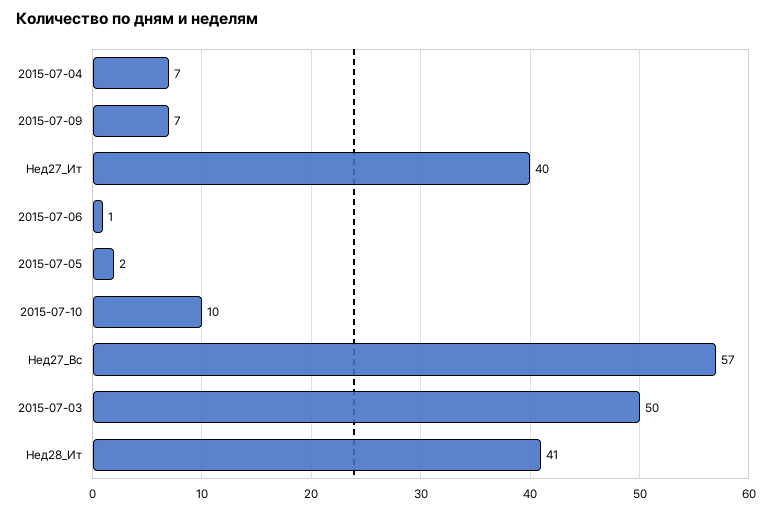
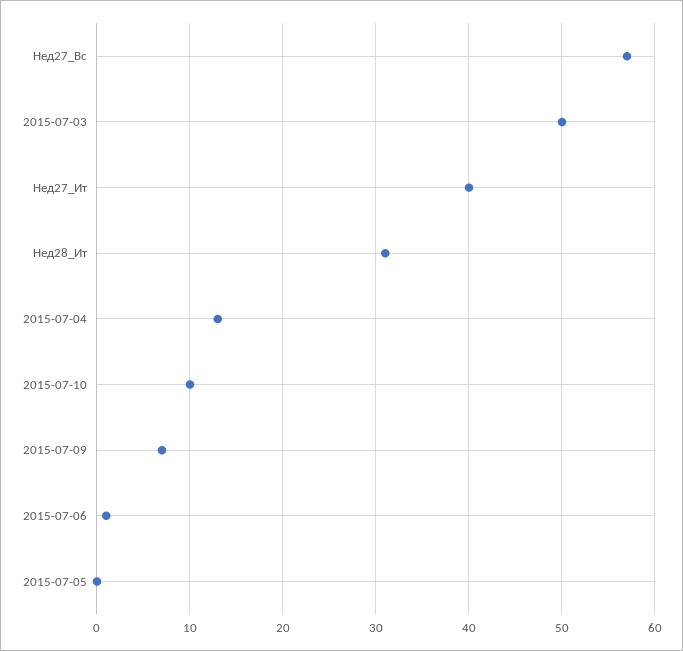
  {
-   "2015-07-04": 7,
+   "2015-07-04": 13,
    "2015-07-09": 7,
    "Нед27_Ит": 40,
    "2015-07-06": 1,
-   "2015-07-05": 2,
+   "2015-07-05": 0,
    "2015-07-10": 10,
    "Нед27_Вс": 57,
    "2015-07-03": 50,
-   "Нед28_Ит": 41
+   "Нед28_Ит": 31
  }

